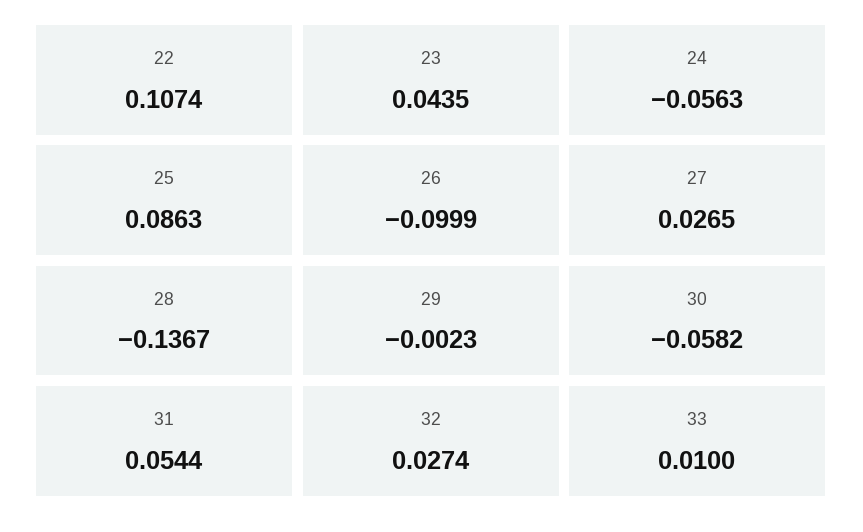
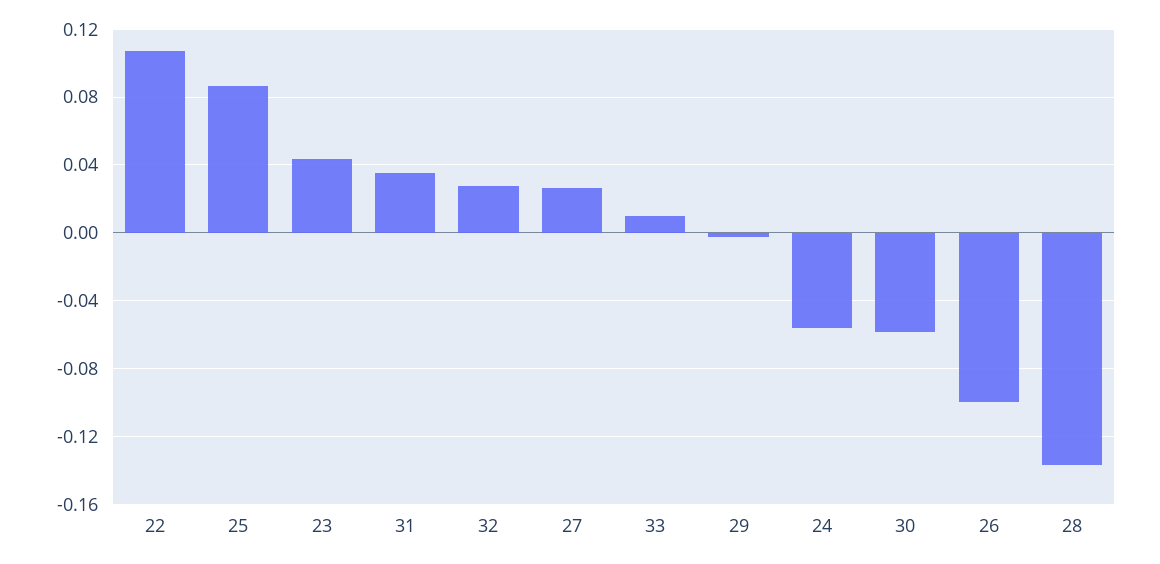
  {
    "22": 0.1074,
    "23": 0.0435,
    "24": -0.0563,
    "25": 0.0863,
    "26": -0.0999,
    "27": 0.0265,
    "28": -0.1367,
    "29": -0.0023,
    "30": -0.0582,
-   "31": 0.0544,
+   "31": 0.035,
    "32": 0.0274,
    "33": 0.01
  }

